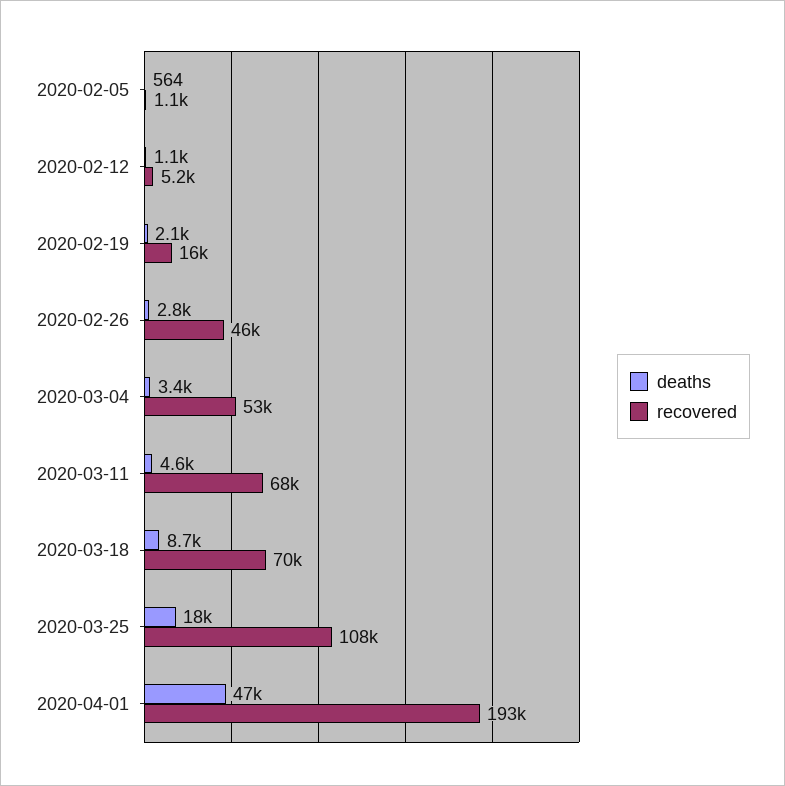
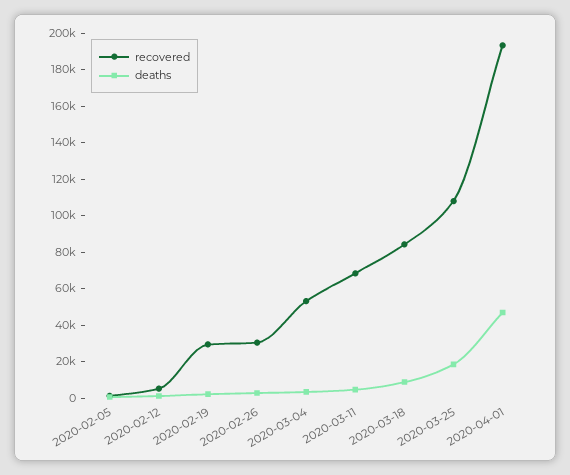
  {
    "deaths": {
      "2020-02-05": 564,
      "2020-02-12": 1100,
      "2020-02-19": 2100,
      "2020-02-26": 2800,
      "2020-03-04": 3400,
      "2020-03-11": 4600,
      "2020-03-18": 8700,
      "2020-03-25": 18000,
      "2020-04-01": 47000
    },
    "recovered": {
      "2020-02-05": 1100,
      "2020-02-12": 5200,
-     "2020-02-19": 16000,
+     "2020-02-19": 30000,
-     "2020-02-26": 46000,
+     "2020-02-26": 30000,
      "2020-03-04": 53000,
      "2020-03-11": 68000,
-     "2020-03-18": 70000,
+     "2020-03-18": 85000,
      "2020-03-25": 108000,
      "2020-04-01": 193000
    }
  }

